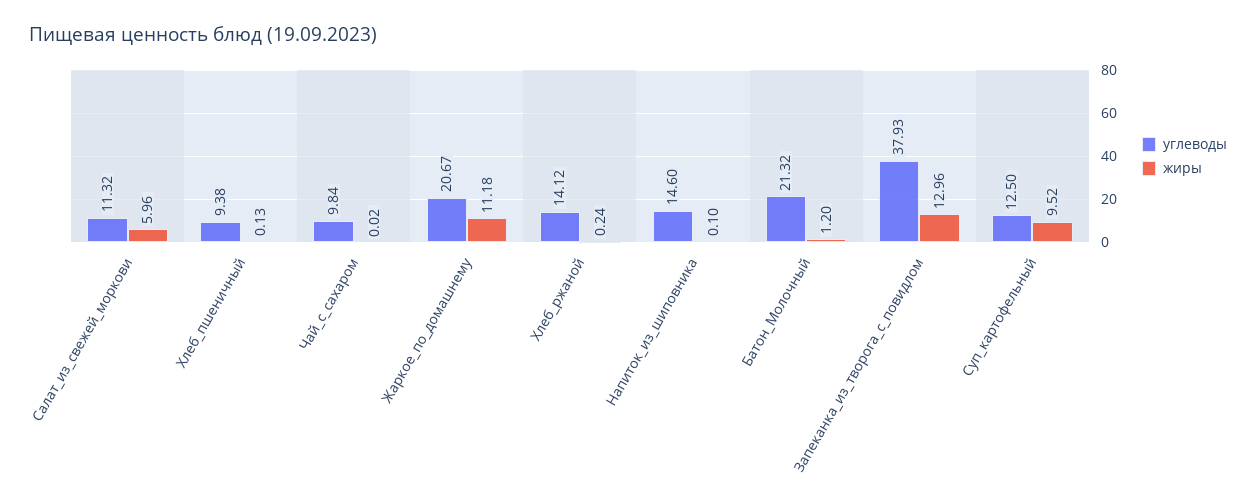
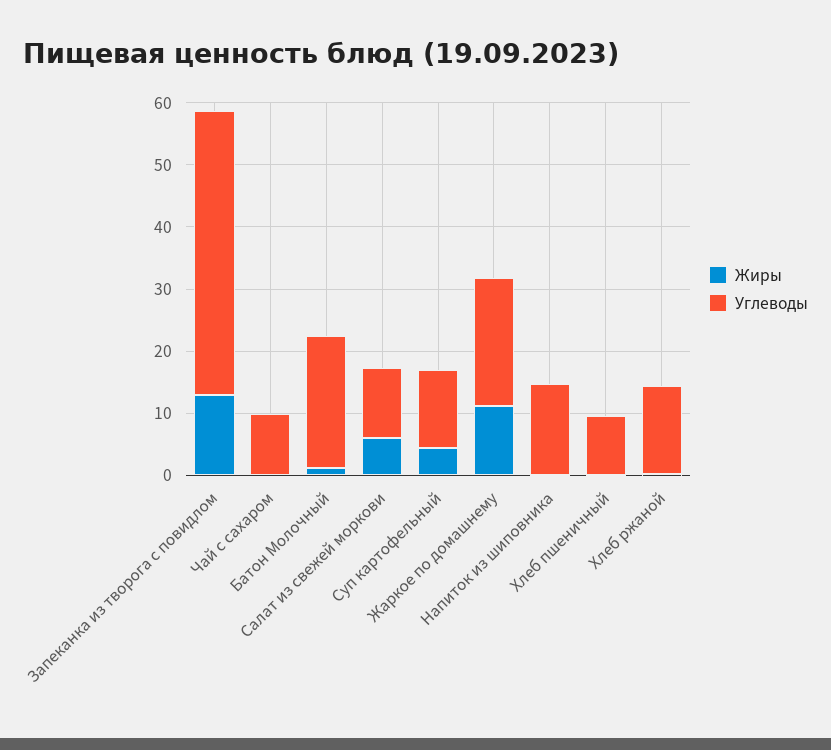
  {
    "углеводы": {
      "Салат_из_свежей_моркови": 11.32,
      "Хлеб_пшеничный": 9.38,
      "Чай_с_сахаром": 9.84,
      "Жаркое_по_домашнему": 20.67,
      "Хлеб_ржаной": 14.12,
      "Напиток_из_шиповника": 14.6,
      "Батон_Молочный": 21.32,
-     "Запеканка_из_творога_с_повидлом": 37.93,
+     "Запеканка_из_творога_с_повидлом": 46,
      "Суп_картофельный": 12.5
    },
    "жиры": {
      "Салат_из_свежей_моркови": 5.96,
      "Хлеб_пшеничный": 0.13,
      "Чай_с_сахаром": 0.02,
      "Жаркое_по_домашнему": 11.18,
      "Хлеб_ржаной": 0.24,
      "Напиток_из_шиповника": 0.1,
      "Батон_Молочный": 1.2,
      "Запеканка_из_творога_с_повидлом": 12.96,
-     "Суп_картофельный": 9.52
+     "Суп_картофельный": 4
    }
  }

